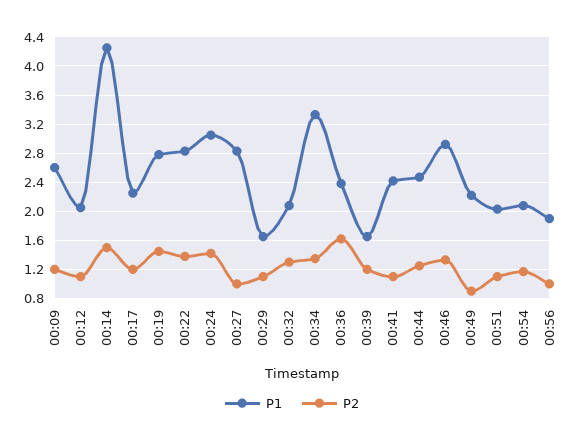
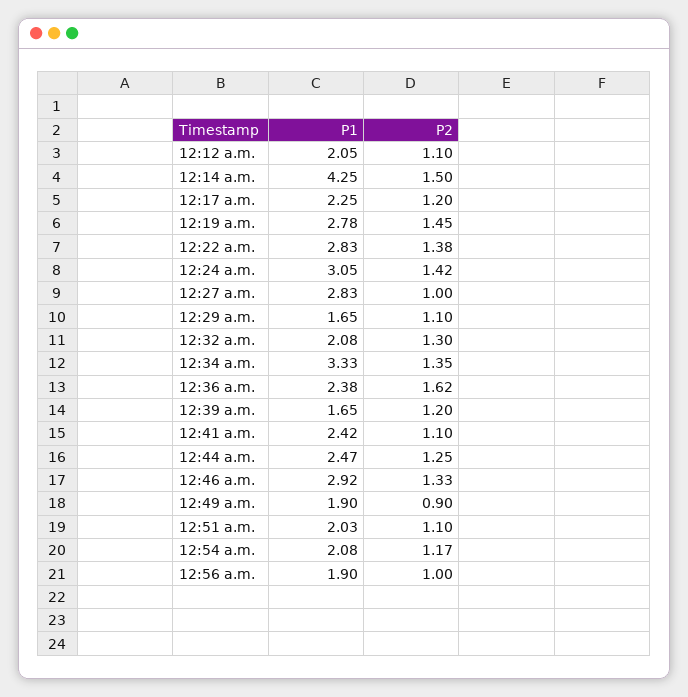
  {
    "P1": {
-     "00:09": 2.6,
      "00:12": 2.05,
      "00:14": 4.25,
      "00:17": 2.25,
      "00:19": 2.78,
      "00:22": 2.83,
      "00:24": 3.05,
      "00:27": 2.83,
      "00:29": 1.65,
      "00:32": 2.08,
      "00:34": 3.33,
      "00:36": 2.38,
      "00:39": 1.65,
      "00:41": 2.42,
      "00:44": 2.47,
      "00:46": 2.92,
-     "00:49": 2.2,
+     "00:49": 1.9,
      "00:51": 2.03,
      "00:54": 2.08,
      "00:56": 1.9
    },
    "P2": {
-     "00:09": 1.2,
      "00:12": 1.1,
      "00:14": 1.5,
      "00:17": 1.2,
      "00:19": 1.45,
      "00:22": 1.38,
      "00:24": 1.42,
      "00:27": 1,
      "00:29": 1.1,
      "00:32": 1.3,
      "00:34": 1.35,
      "00:36": 1.62,
      "00:39": 1.2,
      "00:41": 1.1,
      "00:44": 1.25,
      "00:46": 1.33,
      "00:49": 0.9,
      "00:51": 1.1,
      "00:54": 1.17,
      "00:56": 1
    }
  }

